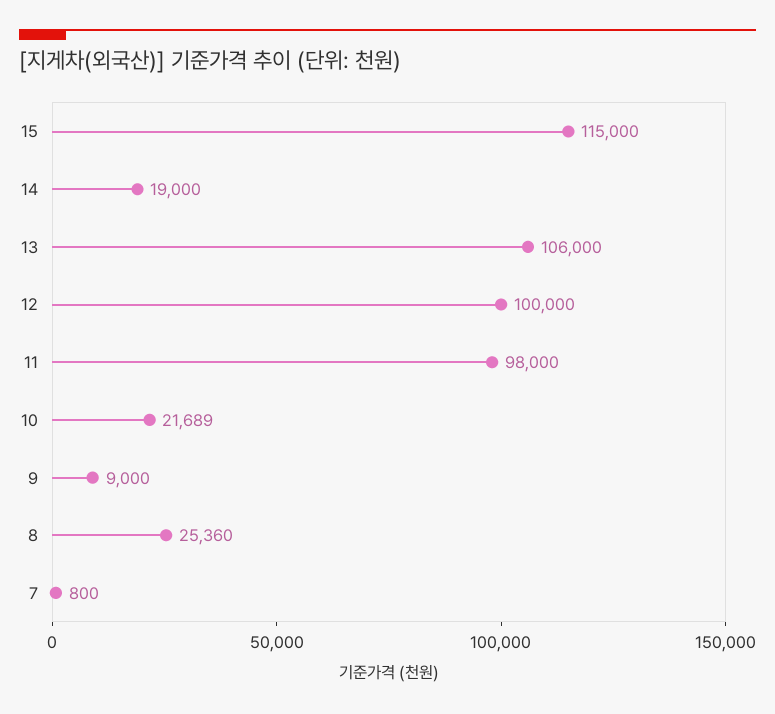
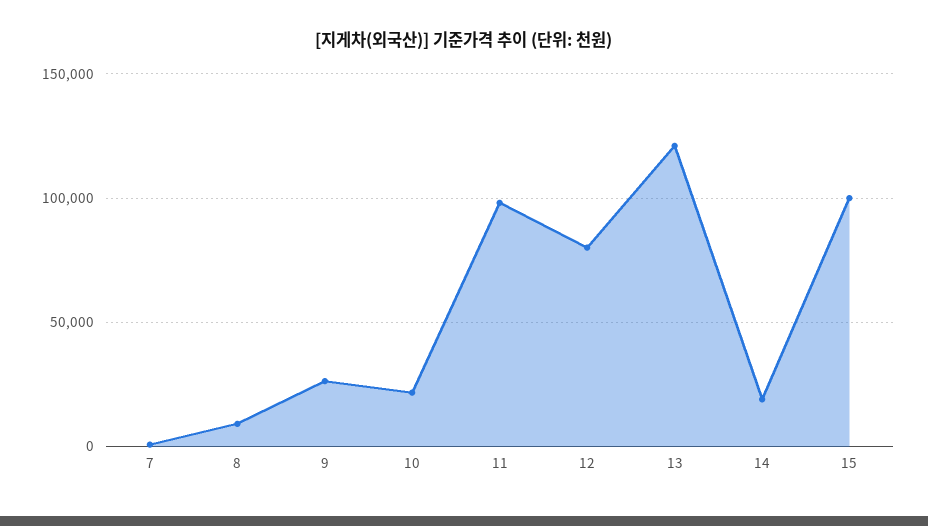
  {
-   "15": 115000,
+   "15": 100000,
    "14": 19000,
-   "13": 106000,
+   "13": 120000,
-   "12": 100000,
+   "12": 80000,
    "11": 98000,
    "10": 21689,
-   "9": 9000,
+   "9": 25000,
-   "8": 25360,
+   "8": 10000,
    "7": 800
  }

